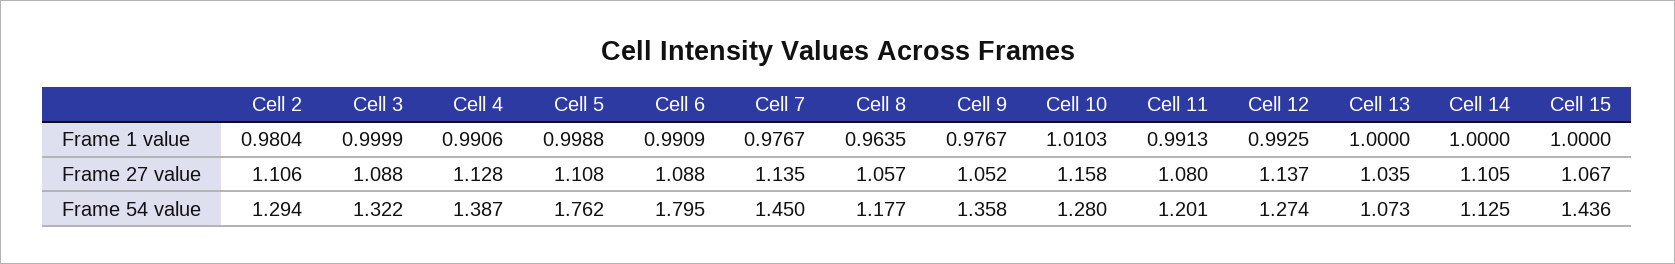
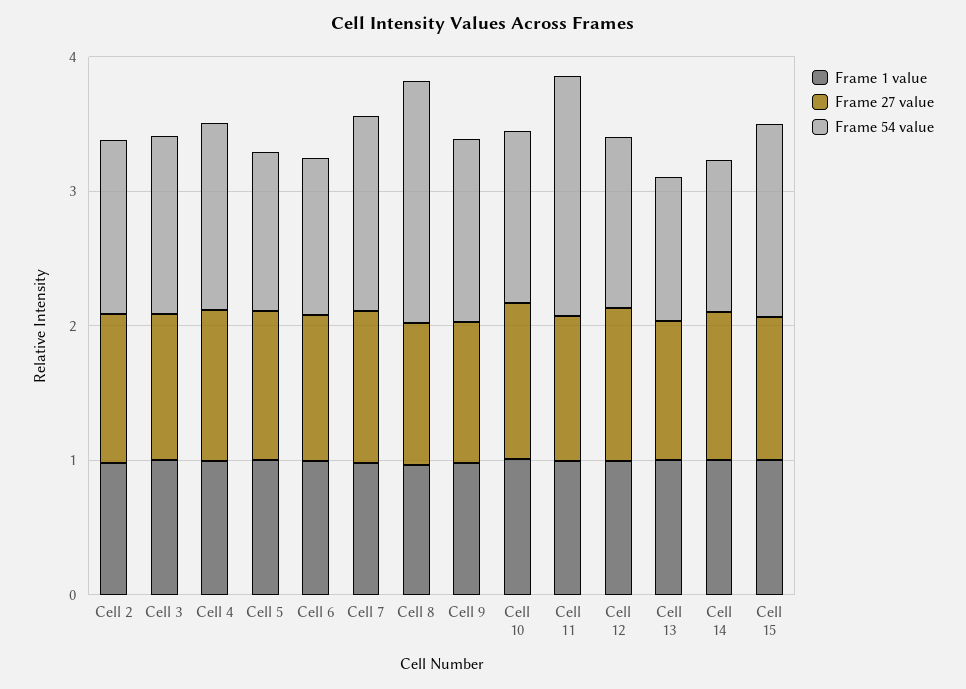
  {
    "Frame 1 value": {
      "Cell 2": 0.9804,
      "Cell 3": 0.9999,
      "Cell 4": 0.9906,
      "Cell 5": 0.9988,
      "Cell 6": 0.9909,
      "Cell 7": 0.9767,
      "Cell 8": 0.9635,
      "Cell 9": 0.9767,
      "Cell 10": 1.0103,
      "Cell 11": 0.9913,
      "Cell 12": 0.9925,
      "Cell 13": 1,
      "Cell 14": 1,
      "Cell 15": 1
    },
    "Frame 27 value": {
      "Cell 2": 1.106,
      "Cell 3": 1.088,
      "Cell 4": 1.128,
      "Cell 5": 1.108,
      "Cell 6": 1.088,
      "Cell 7": 1.135,
      "Cell 8": 1.057,
      "Cell 9": 1.052,
      "Cell 10": 1.158,
      "Cell 11": 1.08,
      "Cell 12": 1.137,
      "Cell 13": 1.035,
      "Cell 14": 1.105,
      "Cell 15": 1.067
    },
    "Frame 54 value": {
      "Cell 2": 1.294,
      "Cell 3": 1.322,
      "Cell 4": 1.387,
-     "Cell 5": 1.762,
+     "Cell 5": 1.2,
-     "Cell 6": 1.795,
+     "Cell 6": 1.2,
      "Cell 7": 1.45,
-     "Cell 8": 1.177,
+     "Cell 8": 1.8,
      "Cell 9": 1.358,
      "Cell 10": 1.28,
-     "Cell 11": 1.201,
+     "Cell 11": 1.8,
      "Cell 12": 1.274,
      "Cell 13": 1.073,
      "Cell 14": 1.125,
      "Cell 15": 1.436
    }
  }

